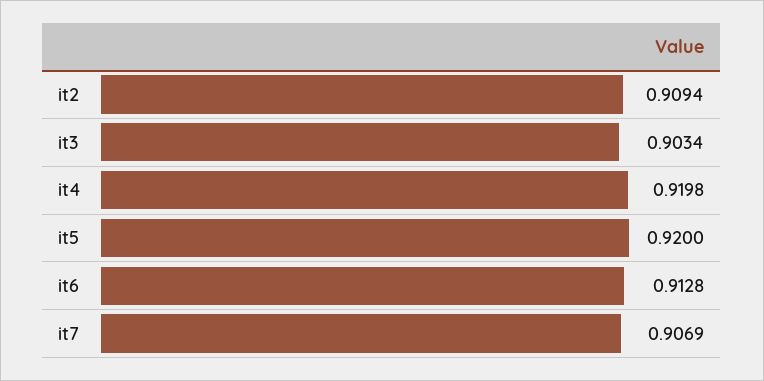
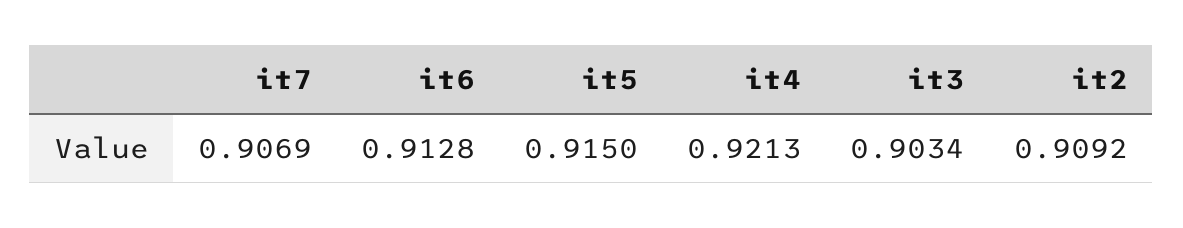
  {
-   "it2": 0.9094,
+   "it2": 0.9092,
    "it3": 0.9034,
-   "it4": 0.9198,
+   "it4": 0.9213,
-   "it5": 0.92,
+   "it5": 0.915,
    "it6": 0.9128,
    "it7": 0.9069
  }

